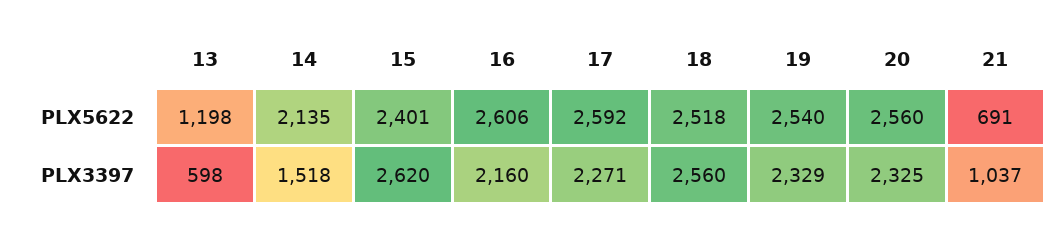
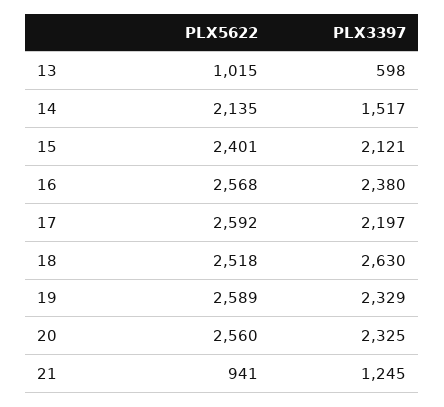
  {
    "13": {
-     "PLX5622": 1198,
+     "PLX5622": 1015,
      "PLX3397": 598
    },
    "14": {
      "PLX5622": 2135,
-     "PLX3397": 1518
+     "PLX3397": 1517
    },
    "15": {
      "PLX5622": 2401,
-     "PLX3397": 2620
+     "PLX3397": 2121
    },
    "16": {
-     "PLX5622": 2606,
+     "PLX5622": 2568,
-     "PLX3397": 2160
+     "PLX3397": 2380
    },
    "17": {
      "PLX5622": 2592,
-     "PLX3397": 2271
+     "PLX3397": 2197
    },
    "18": {
      "PLX5622": 2518,
-     "PLX3397": 2560
+     "PLX3397": 2630
    },
    "19": {
-     "PLX5622": 2540,
+     "PLX5622": 2589,
      "PLX3397": 2329
    },
    "20": {
      "PLX5622": 2560,
      "PLX3397": 2325
    },
    "21": {
-     "PLX5622": 691,
+     "PLX5622": 941,
-     "PLX3397": 1037
+     "PLX3397": 1245
    }
  }

